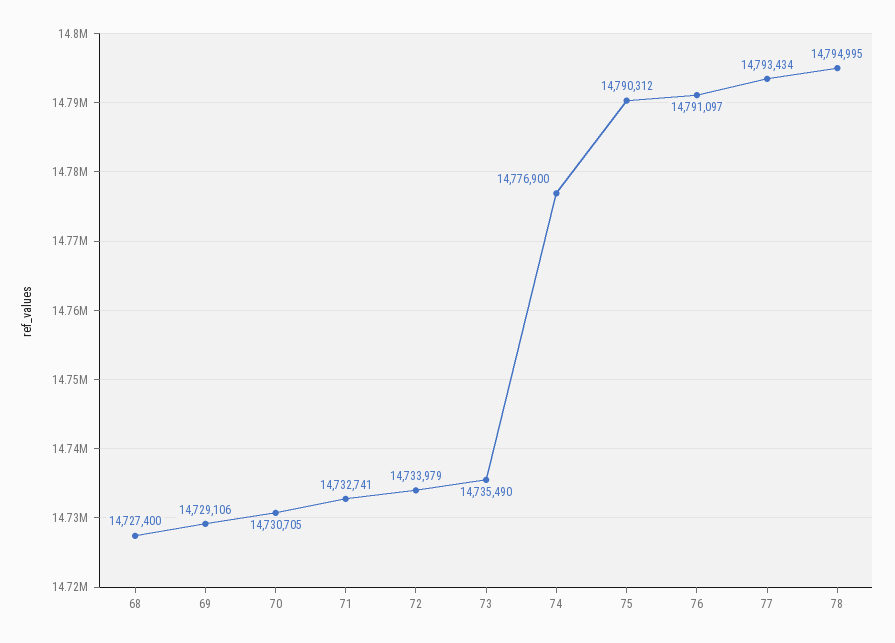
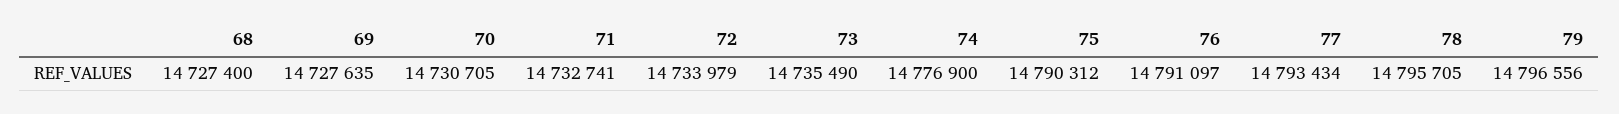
  {
    "68": 14727400,
-   "69": 14729106,
+   "69": 14727635,
    "70": 14730705,
    "71": 14732741,
    "72": 14733979,
    "73": 14735490,
    "74": 14776900,
    "75": 14790312,
    "76": 14791097,
    "77": 14793434,
-   "78": 14794995
+   "78": 14795705,
+   "79": 14796556
  }

